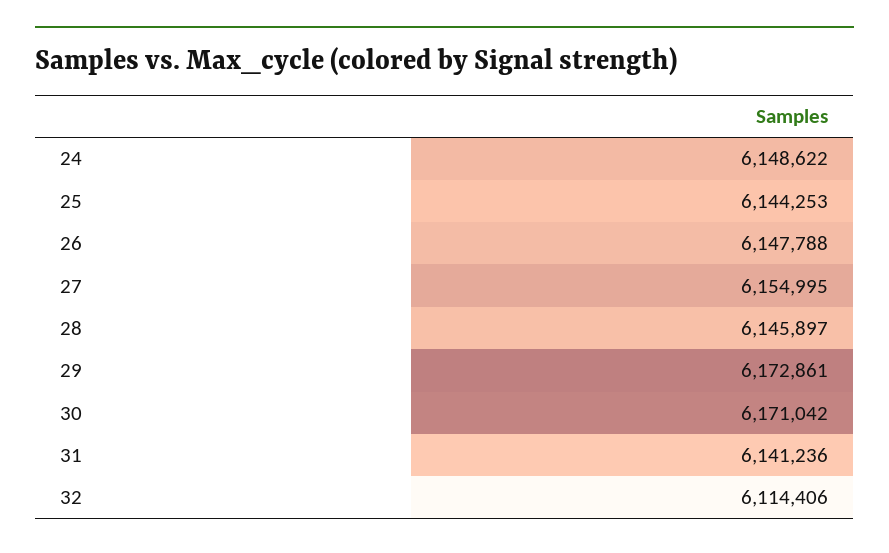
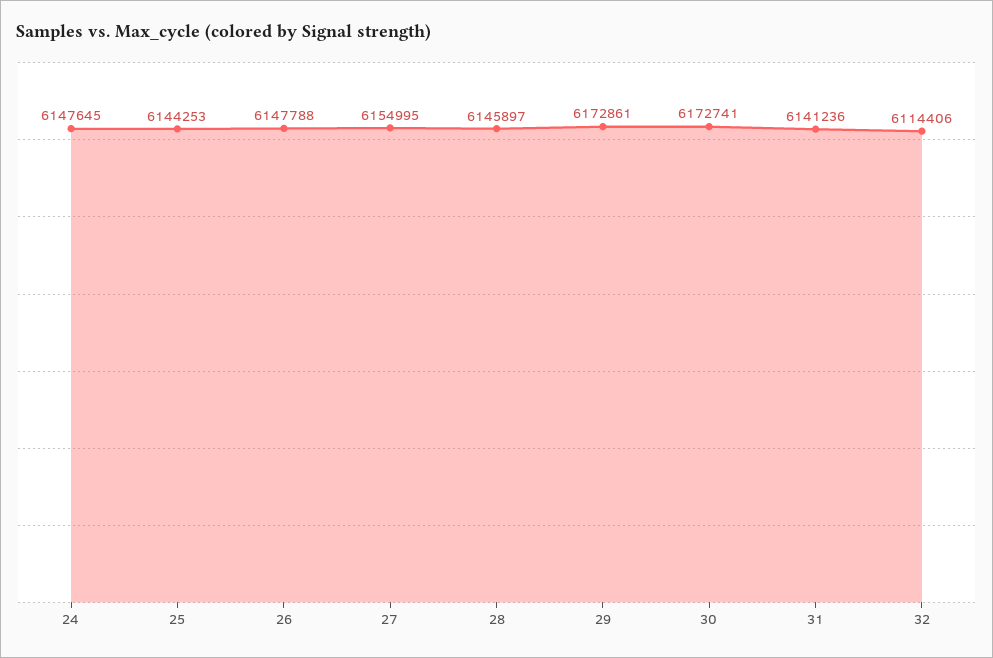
  {
-   "24": 6148622,
+   "24": 6147645,
    "25": 6144253,
    "26": 6147788,
    "27": 6154995,
    "28": 6145897,
    "29": 6172861,
-   "30": 6171042,
+   "30": 6172741,
    "31": 6141236,
    "32": 6114406
  }

